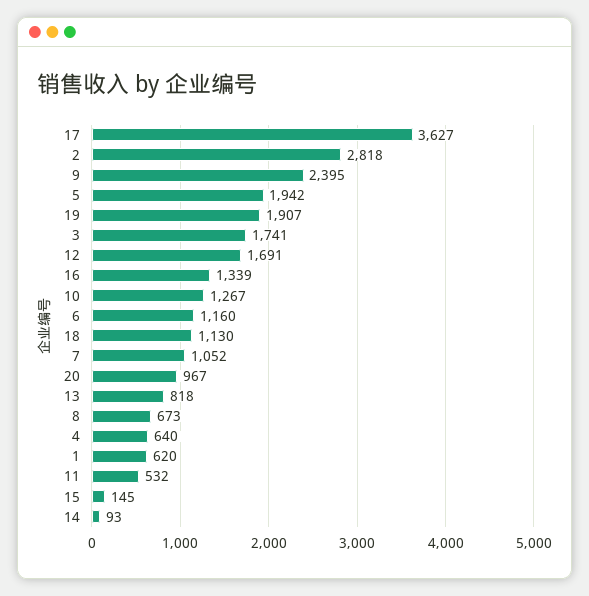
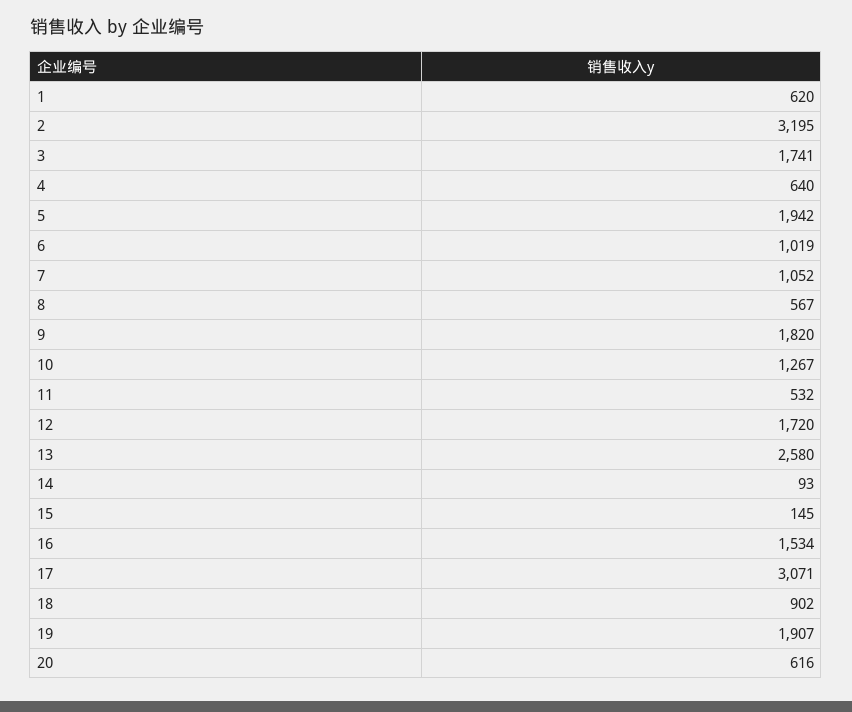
  {
-   "17": 3627,
+   "17": 3071,
-   "2": 2818,
+   "2": 3195,
-   "9": 2395,
+   "9": 1820,
    "5": 1942,
    "19": 1907,
    "3": 1741,
-   "12": 1691,
+   "12": 1720,
-   "16": 1339,
+   "16": 1534,
    "10": 1267,
-   "6": 1160,
+   "6": 1019,
-   "18": 1130,
+   "18": 902,
    "7": 1052,
-   "20": 967,
+   "20": 616,
-   "13": 818,
+   "13": 2580,
-   "8": 673,
+   "8": 567,
    "4": 640,
    "1": 620,
    "11": 532,
    "15": 145,
    "14": 93
  }

